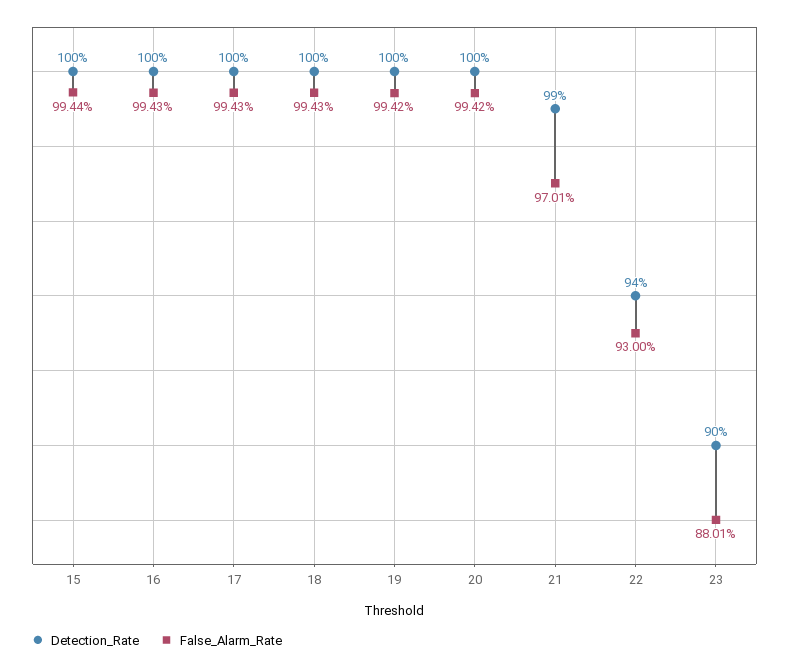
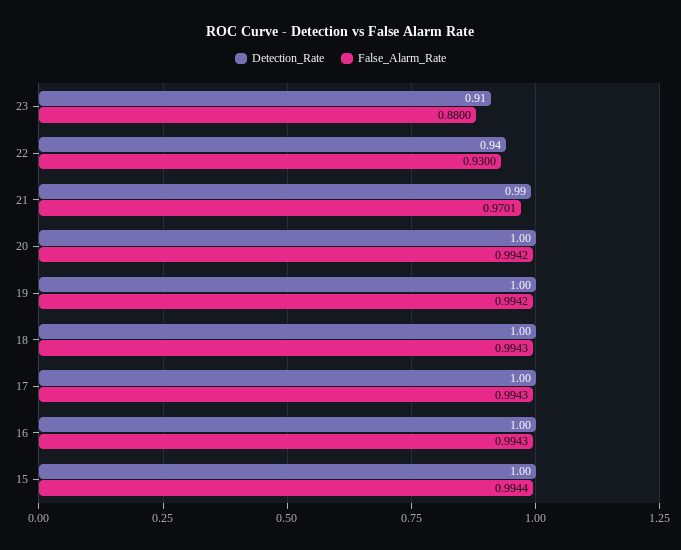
  {
    "Detection_Rate": {
      "15": 1,
      "16": 1,
      "17": 1,
      "18": 1,
      "19": 1,
      "20": 1,
      "21": 0.99,
      "22": 0.94,
-     "23": 0.9
+     "23": 0.91
    },
    "False_Alarm_Rate": {
      "15": 0.9944,
      "16": 0.9943,
      "17": 0.9943,
      "18": 0.9943,
      "19": 0.9942,
      "20": 0.9942,
      "21": 0.9701,
      "22": 0.93,
-     "23": 0.8801
+     "23": 0.88
    }
  }

